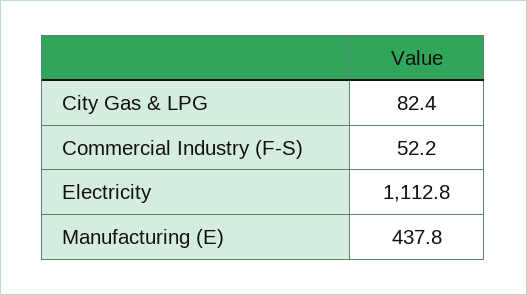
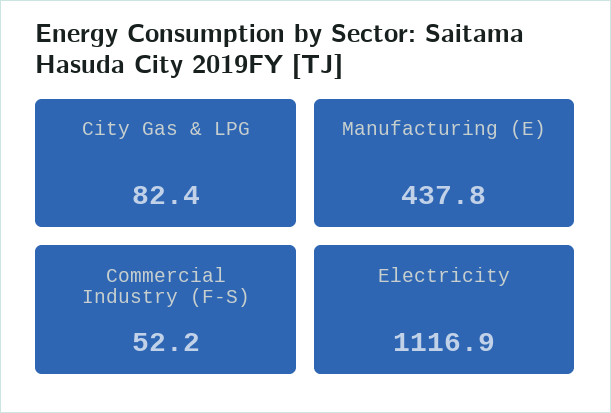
  {
    "City Gas & LPG": 82.4,
    "Commercial Industry (F-S)": 52.2,
-   "Electricity": 1112.8,
+   "Electricity": 1116.9,
    "Manufacturing (E)": 437.8
  }

